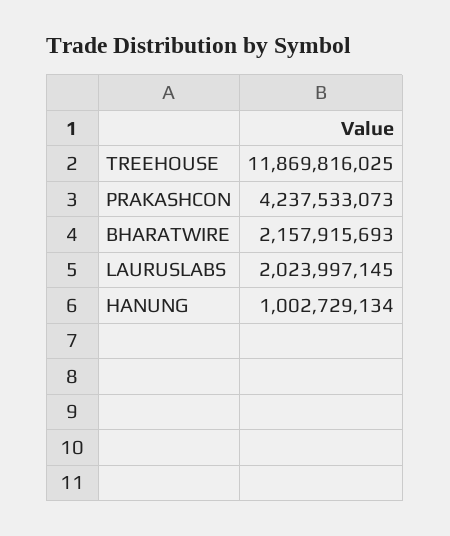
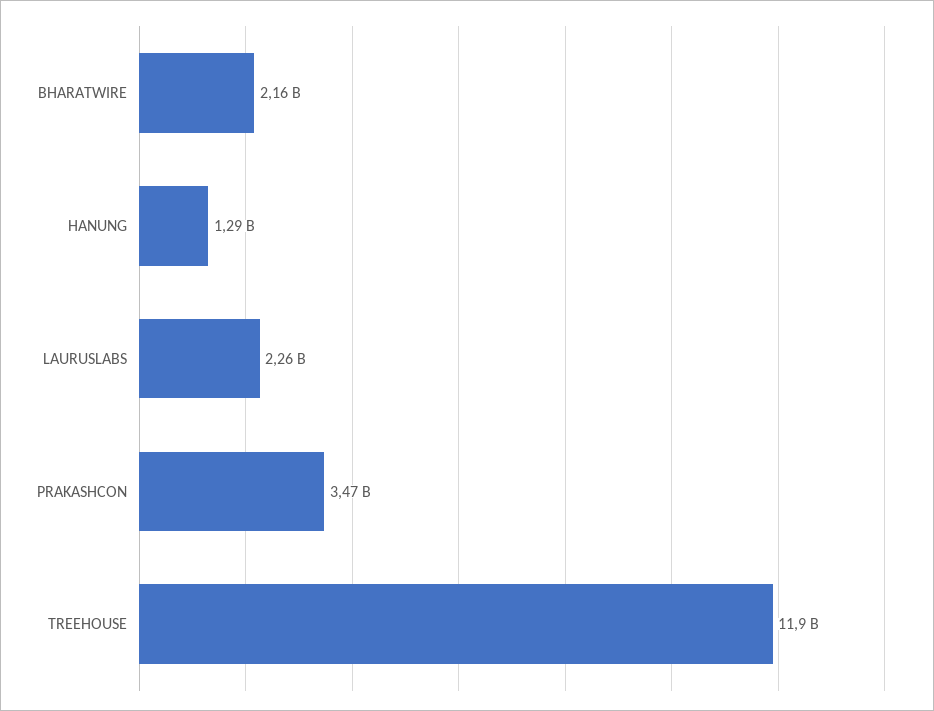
  {
    "TREEHOUSE": 11869816025,
-   "PRAKASHCON": 4237533073,
+   "PRAKASHCON": 3470000000,
    "BHARATWIRE": 2157915693,
-   "LAURUSLABS": 2023997145,
+   "LAURUSLABS": 2260000000,
-   "HANUNG": 1002729134
+   "HANUNG": 1290000000
  }

